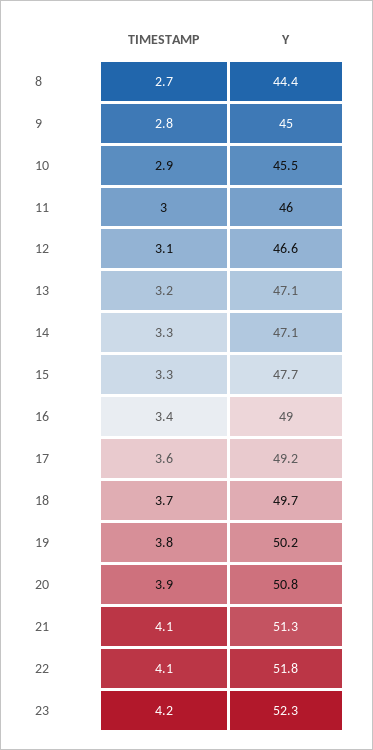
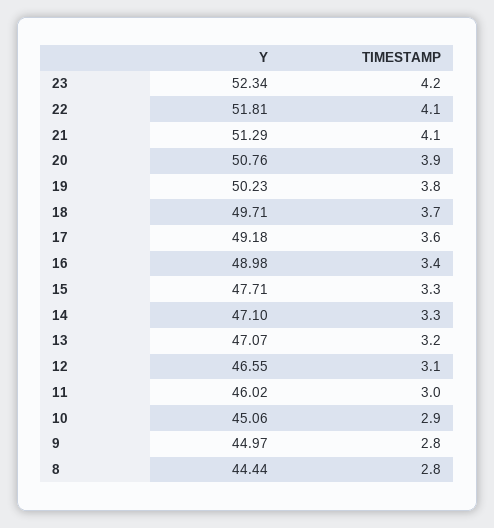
  {
    "TIMESTAMP": {
-     "8": 2.7,
+     "8": 2.8,
      "9": 2.8,
      "10": 2.9,
      "11": 3,
      "12": 3.1,
      "13": 3.2,
      "14": 3.3,
      "15": 3.3,
      "16": 3.4,
      "17": 3.6,
      "18": 3.7,
      "19": 3.8,
      "20": 3.9,
      "21": 4.1,
      "22": 4.1,
      "23": 4.2
    },
    "Y": {
      "8": 44.44,
      "9": 44.97,
-     "10": 45.5,
+     "10": 45.06,
      "11": 46.02,
      "12": 46.55,
      "13": 47.07,
      "14": 47.1,
      "15": 47.71,
      "16": 48.98,
      "17": 49.18,
      "18": 49.71,
      "19": 50.23,
      "20": 50.76,
      "21": 51.29,
      "22": 51.81,
      "23": 52.34
    }
  }

